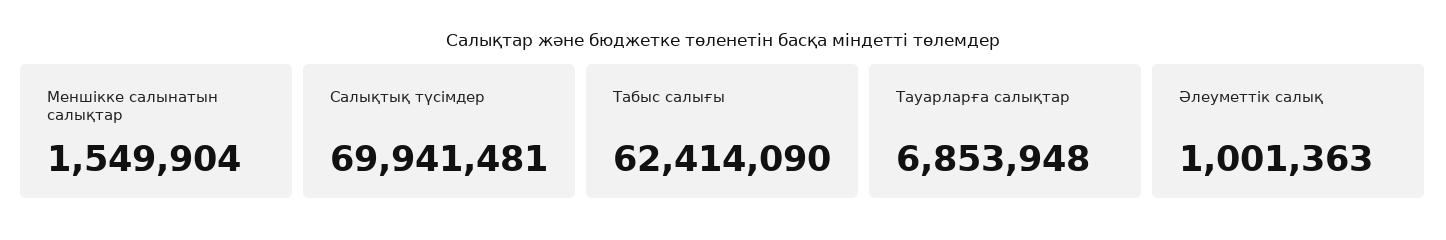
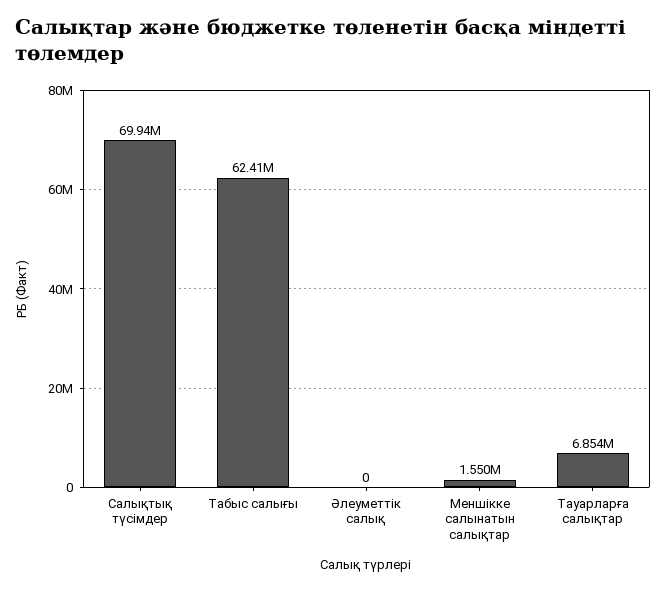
  {
    "Меншікке салынатын салықтар": 1549904,
    "Салықтық түсімдер": 69941481,
    "Табыс салығы": 62414090,
    "Тауарларға салықтар": 6853948,
-   "Әлеуметтік салық": 1001363
+   "Әлеуметтік салық": 0
  }

